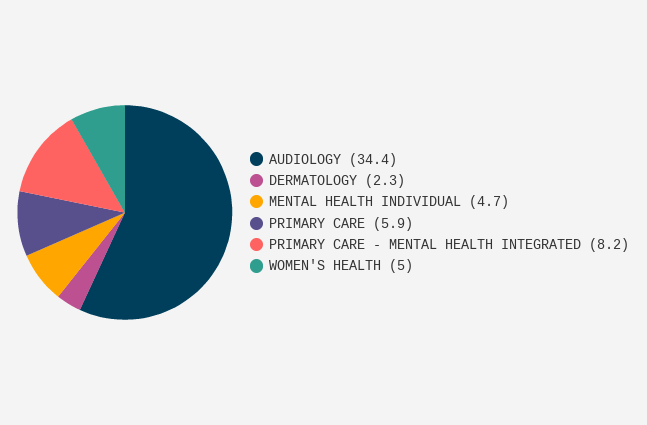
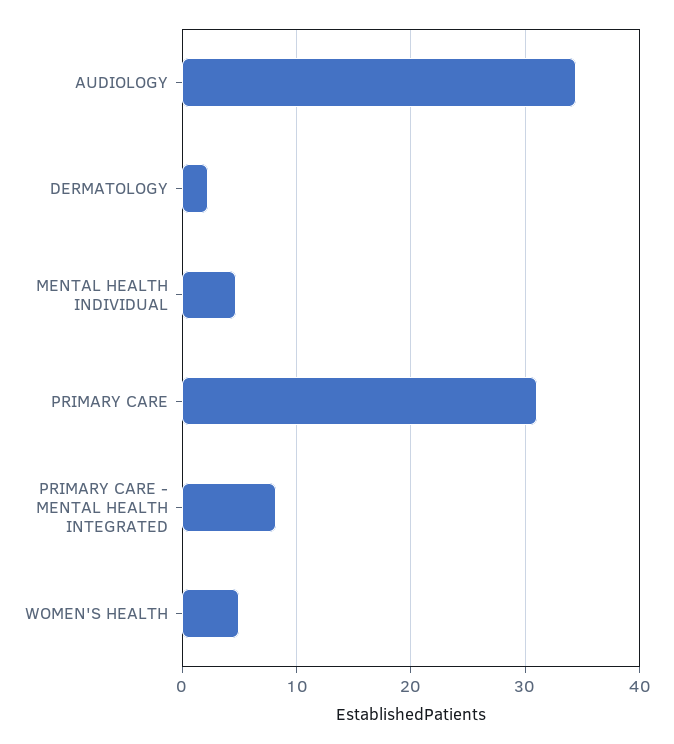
  {
    "AUDIOLOGY": 34.4,
    "DERMATOLOGY": 2.3,
    "MENTAL HEALTH INDIVIDUAL": 4.7,
-   "PRIMARY CARE": 5.9,
+   "PRIMARY CARE": 31,
    "PRIMARY CARE - MENTAL HEALTH INTEGRATED": 8.2,
    "WOMEN'S HEALTH": 5
  }

